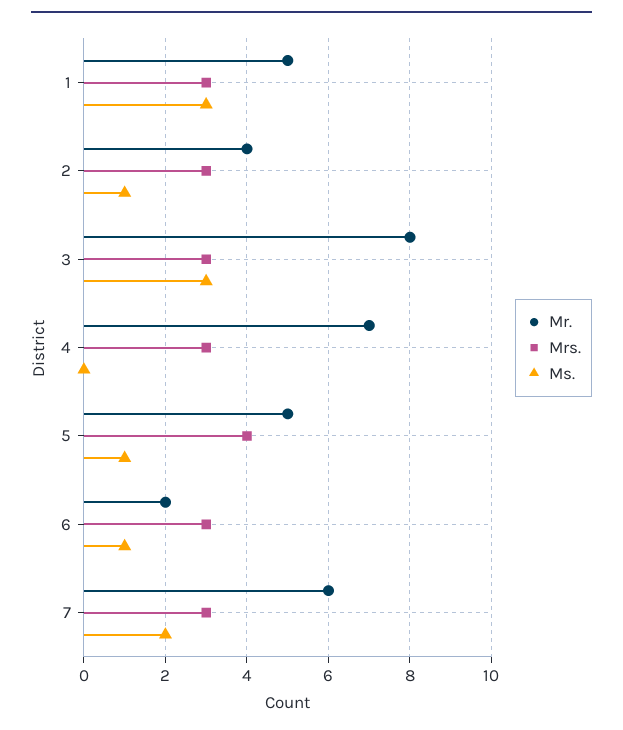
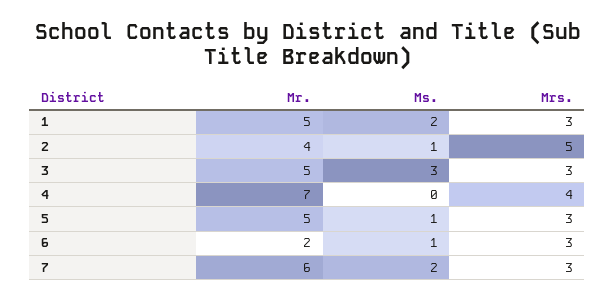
  {
    "Mr.": {
      "1": 5,
      "2": 4,
-     "3": 8,
+     "3": 5,
      "4": 7,
      "5": 5,
      "6": 2,
      "7": 6
    },
    "Mrs.": {
      "1": 3,
-     "2": 3,
+     "2": 5,
      "3": 3,
-     "4": 3,
+     "4": 4,
-     "5": 4,
+     "5": 3,
      "6": 3,
      "7": 3
    },
    "Ms.": {
-     "1": 3,
+     "1": 2,
      "2": 1,
      "3": 3,
      "4": 0,
      "5": 1,
      "6": 1,
      "7": 2
    }
  }

